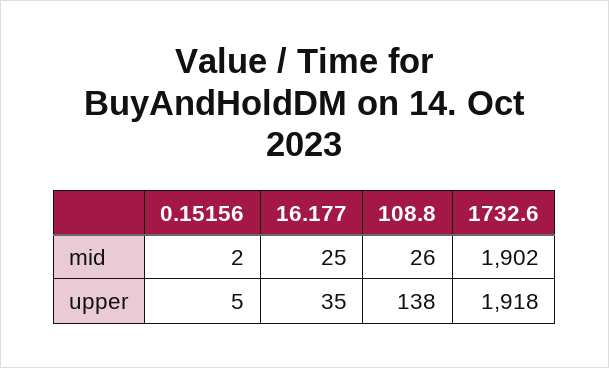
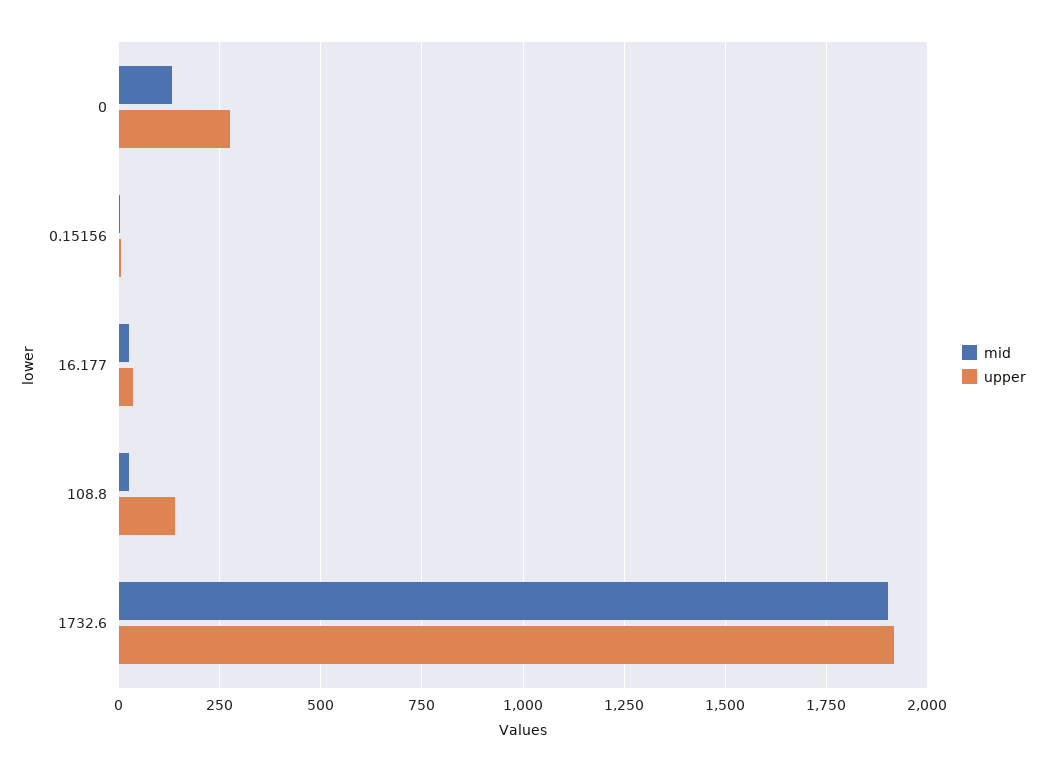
  {
    "mid": {
      "0.15156": 2,
      "16.177": 25,
      "108.8": 26,
-     "1732.6": 1902
+     "1732.6": 1902,
+     "0": 125
    },
    "upper": {
      "0.15156": 5,
      "16.177": 35,
      "108.8": 138,
-     "1732.6": 1918
+     "1732.6": 1918,
+     "0": 275
    }
  }

